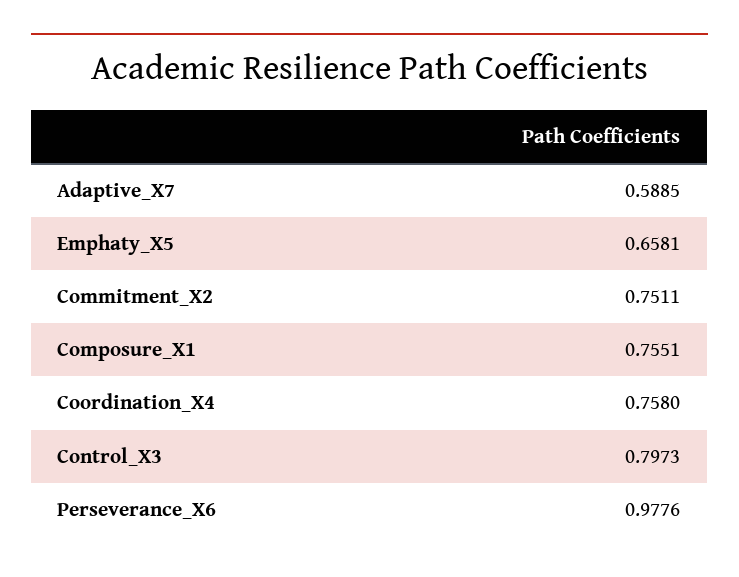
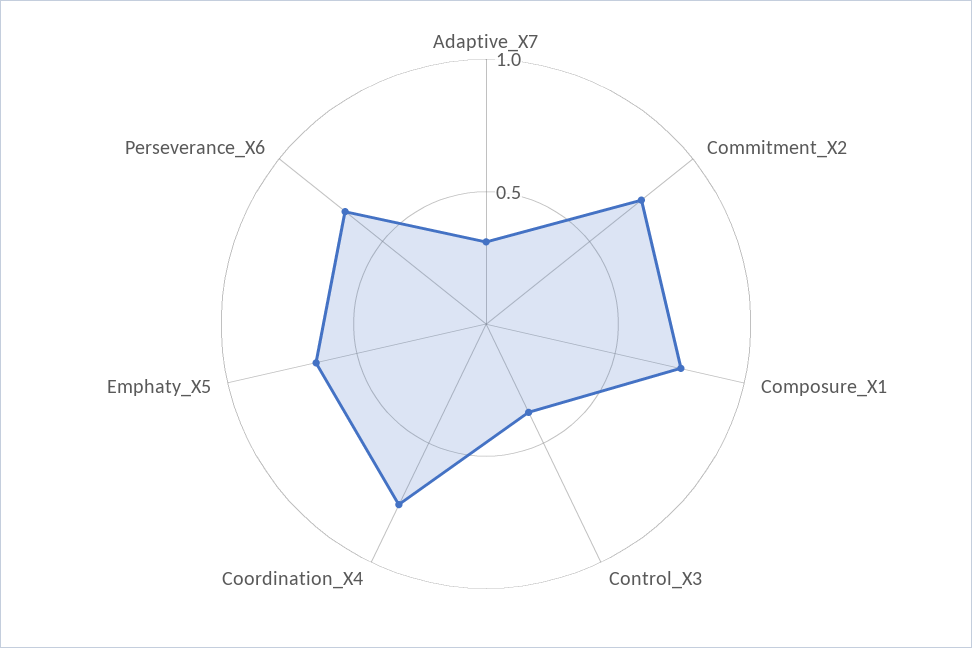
  {
-   "Adaptive_X7": 0.5885,
+   "Adaptive_X7": 0.3,
    "Emphaty_X5": 0.6581,
    "Commitment_X2": 0.7511,
    "Composure_X1": 0.7551,
    "Coordination_X4": 0.758,
-   "Control_X3": 0.7973,
+   "Control_X3": 0.4,
-   "Perseverance_X6": 0.9776
+   "Perseverance_X6": 0.7
  }

